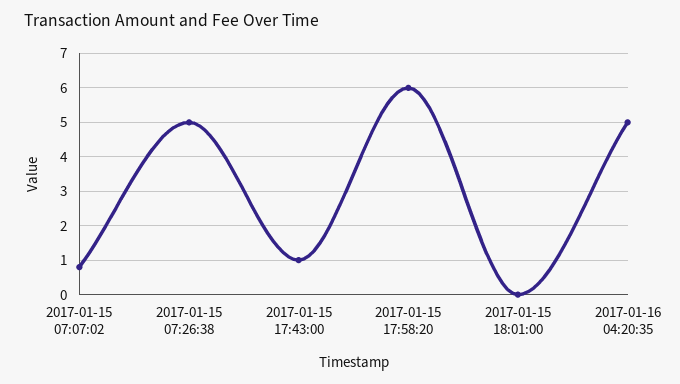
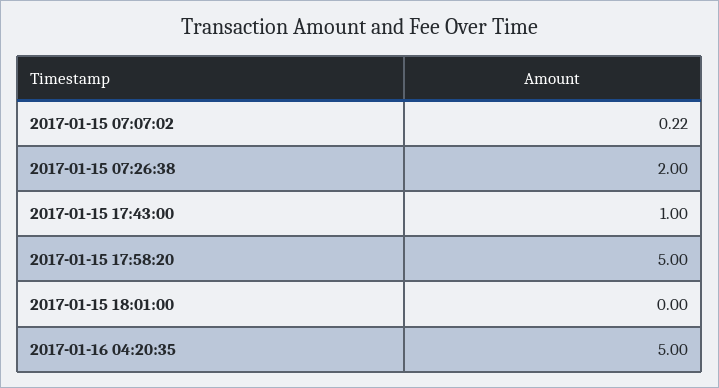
  {
-   "2017-01-15 07:07:02": 0.8,
+   "2017-01-15 07:07:02": 0.22,
-   "2017-01-15 07:26:38": 5,
+   "2017-01-15 07:26:38": 2,
    "2017-01-15 17:43:00": 1,
-   "2017-01-15 17:58:20": 6,
+   "2017-01-15 17:58:20": 5,
    "2017-01-15 18:01:00": 0,
    "2017-01-16 04:20:35": 5
  }

